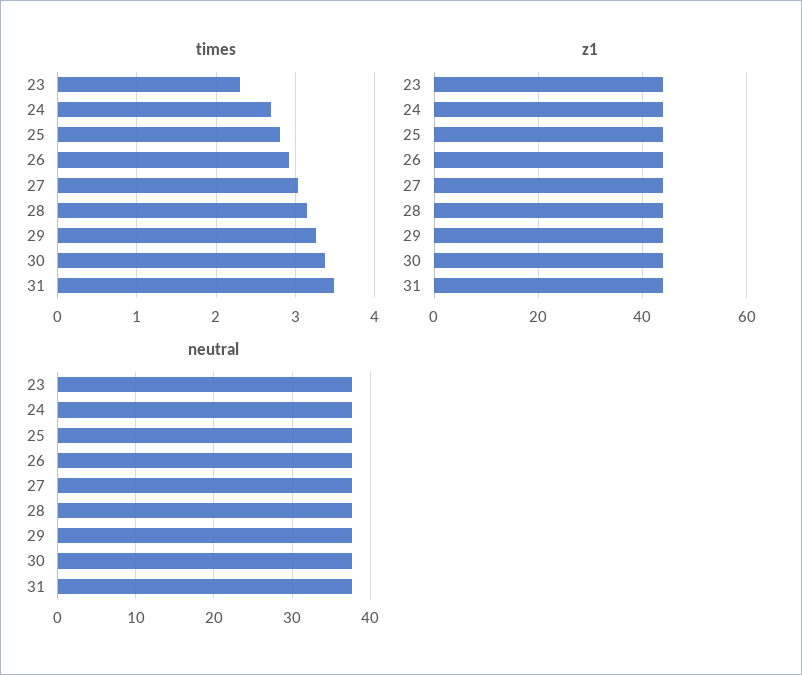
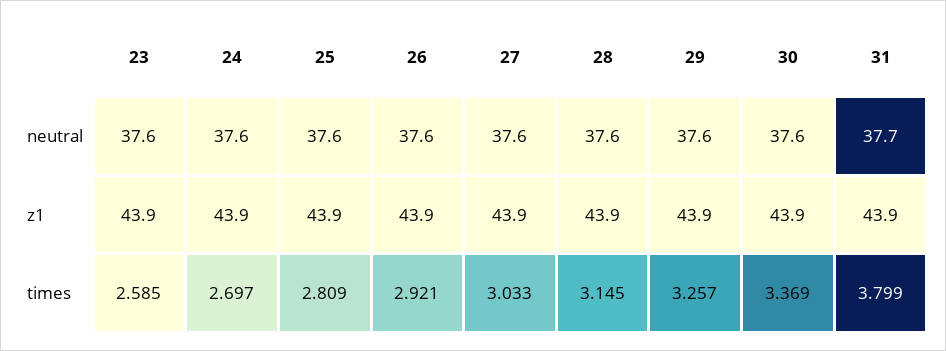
  {
    "times": {
-     "23": 2.3,
+     "23": 2.585,
      "24": 2.697,
      "25": 2.809,
      "26": 2.921,
      "27": 3.033,
      "28": 3.145,
      "29": 3.257,
      "30": 3.369,
-     "31": 3.5
+     "31": 3.799
    },
    "z1": {
      "23": 43.9,
      "24": 43.9,
      "25": 43.9,
      "26": 43.9,
      "27": 43.9,
      "28": 43.9,
      "29": 43.9,
      "30": 43.9,
      "31": 43.9
    },
    "neutral": {
      "23": 37.6,
      "24": 37.6,
      "25": 37.6,
      "26": 37.6,
      "27": 37.6,
      "28": 37.6,
      "29": 37.6,
      "30": 37.6,
      "31": 37.7
    }
  }

